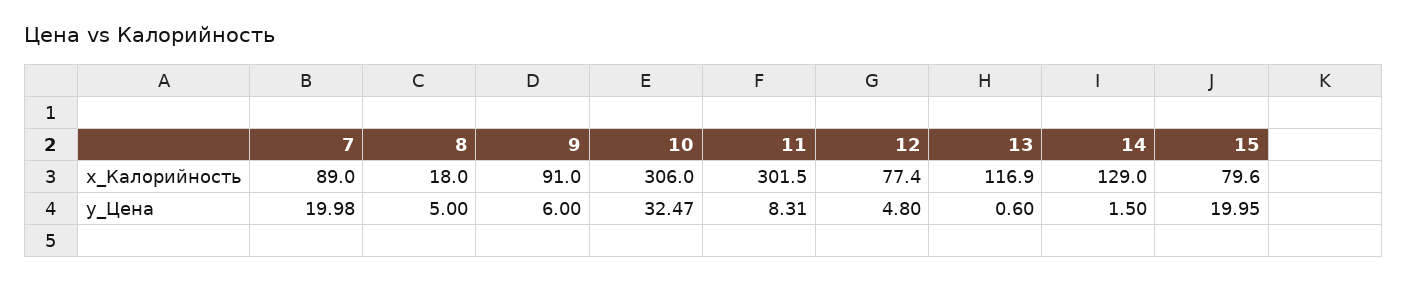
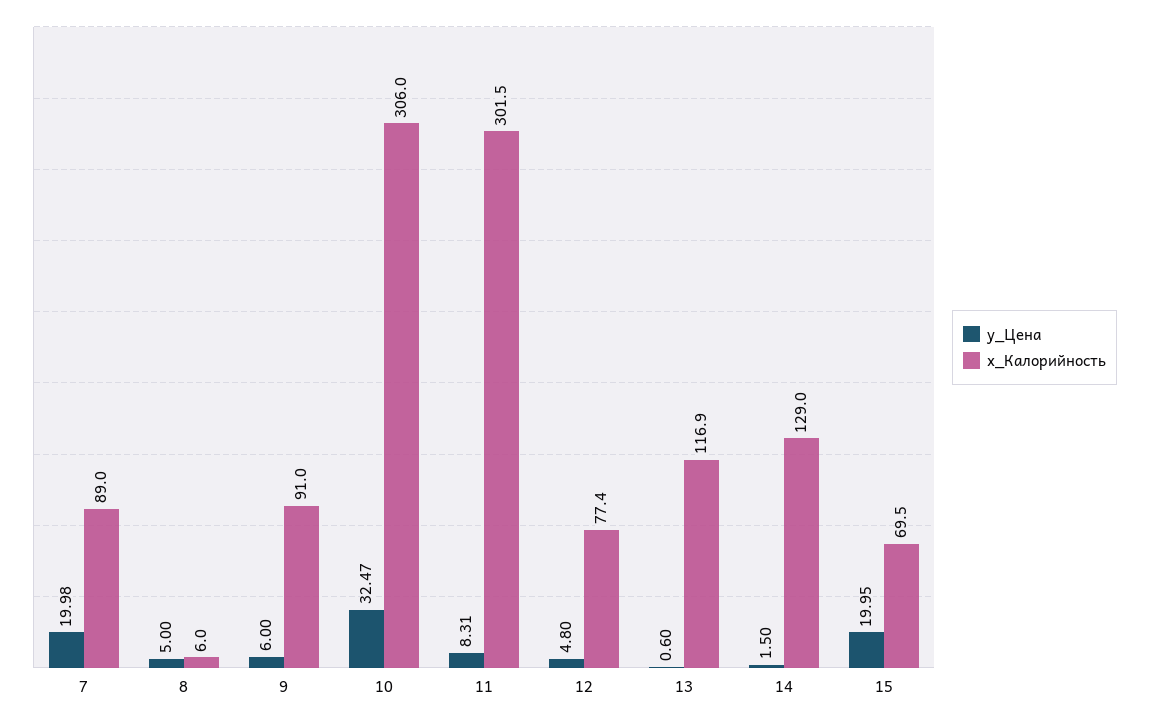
  {
    "x_Калорийность": {
      "7": 89,
-     "8": 18,
+     "8": 6,
      "9": 91,
      "10": 306,
      "11": 301.5,
      "12": 77.4,
      "13": 116.9,
      "14": 129,
-     "15": 79.6
+     "15": 69.5
    },
    "y_Цена": {
      "7": 19.98,
      "8": 5,
      "9": 6,
      "10": 32.47,
      "11": 8.31,
      "12": 4.8,
      "13": 0.6,
      "14": 1.5,
      "15": 19.95
    }
  }

